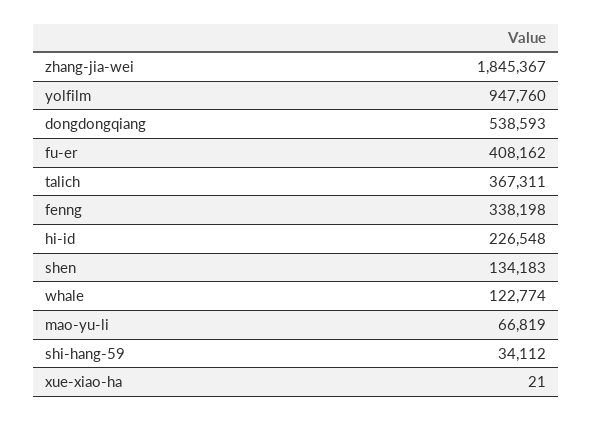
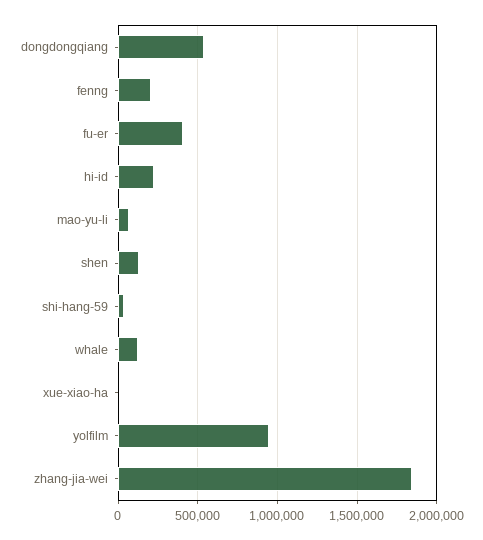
  {
    "zhang-jia-wei": 1845367,
    "yolfilm": 947760,
    "dongdongqiang": 538593,
    "fu-er": 408162,
-   "talich": 367311,
-   "fenng": 338198,
+   "fenng": 200000,
    "hi-id": 226548,
    "shen": 134183,
    "whale": 122774,
    "mao-yu-li": 66819,
    "shi-hang-59": 34112,
    "xue-xiao-ha": 21
  }

